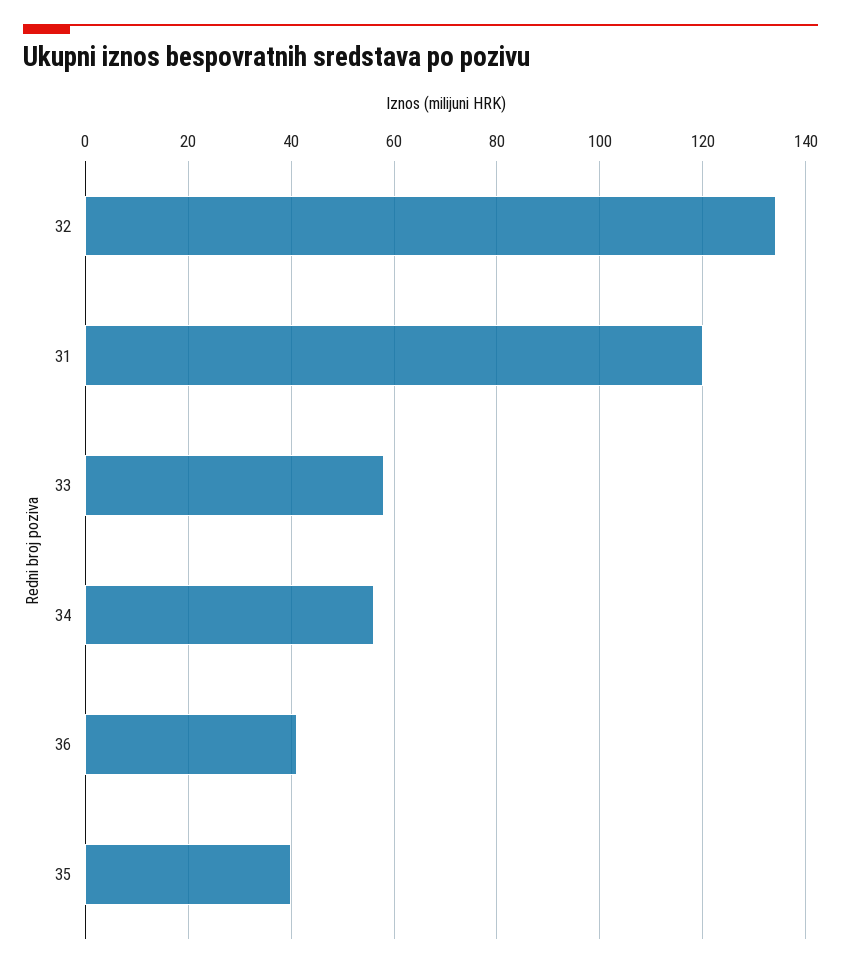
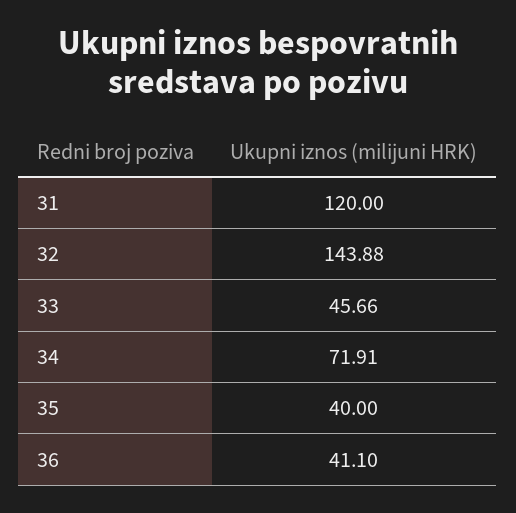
  {
-   "32": 134,
+   "32": 143.88,
    "31": 120,
-   "33": 58,
+   "33": 45.66,
-   "34": 56,
+   "34": 71.91,
    "36": 41.1,
    "35": 40
  }

